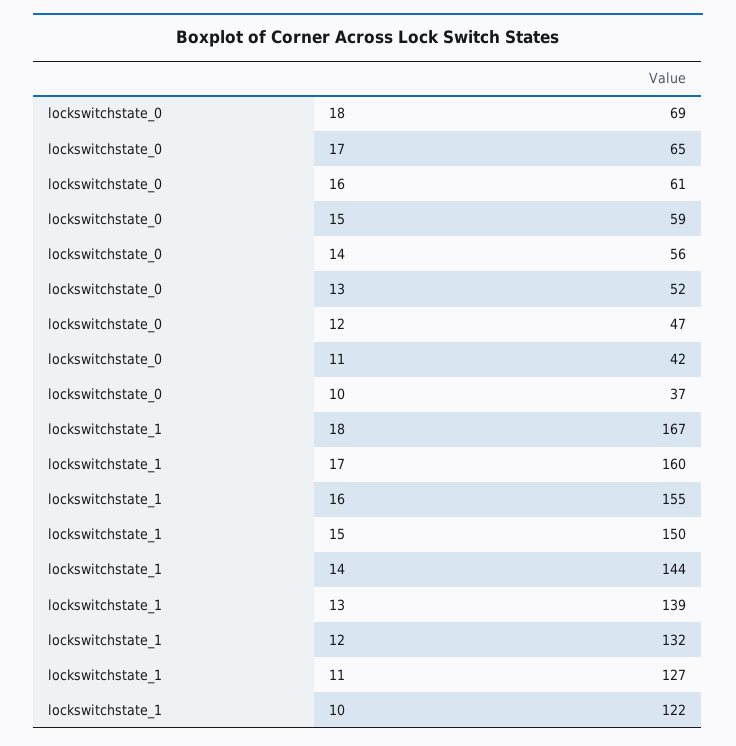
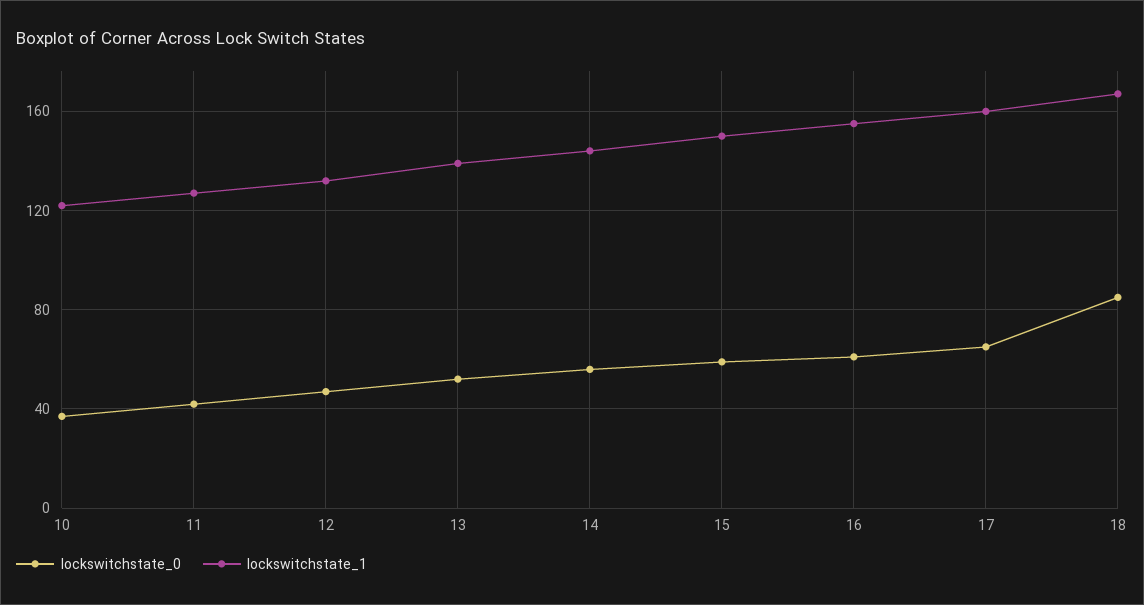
  {
    "lockswitchstate_0": {
-     "18": 69,
+     "18": 85,
      "17": 65,
      "16": 61,
      "15": 59,
      "14": 56,
      "13": 52,
      "12": 47,
      "11": 42,
      "10": 37
    },
    "lockswitchstate_1": {
      "18": 167,
      "17": 160,
      "16": 155,
      "15": 150,
      "14": 144,
      "13": 139,
      "12": 132,
      "11": 127,
      "10": 122
    }
  }

